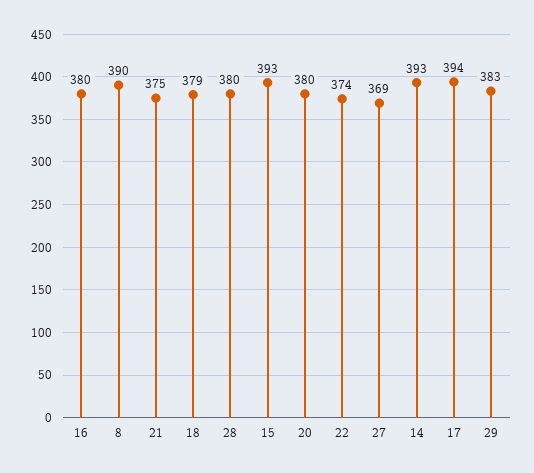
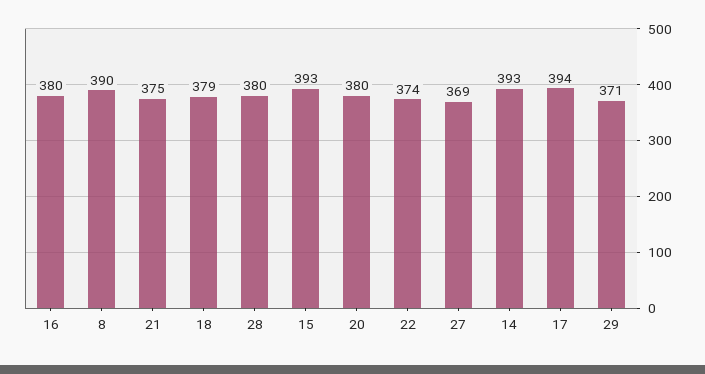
  {
    "16": 380,
    "8": 390,
    "21": 375,
    "18": 379,
    "28": 380,
    "15": 393,
    "20": 380,
    "22": 374,
    "27": 369,
    "14": 393,
    "17": 394,
-   "29": 383
+   "29": 371
  }

